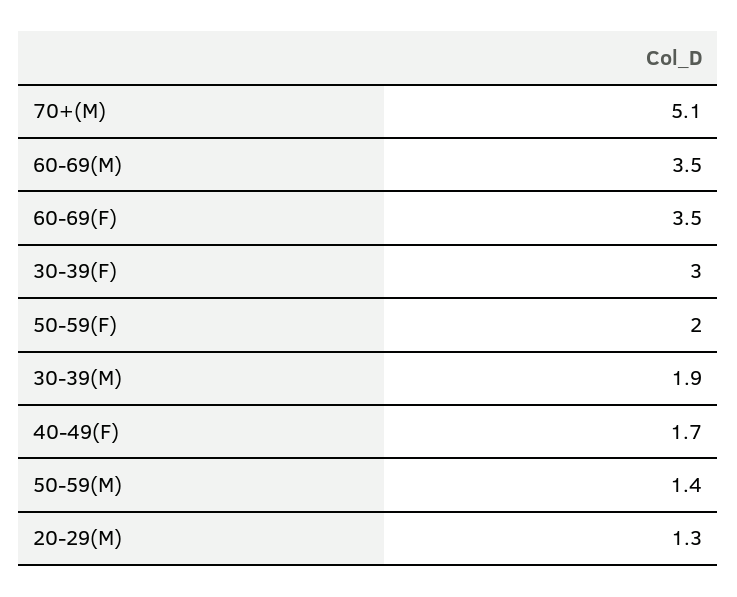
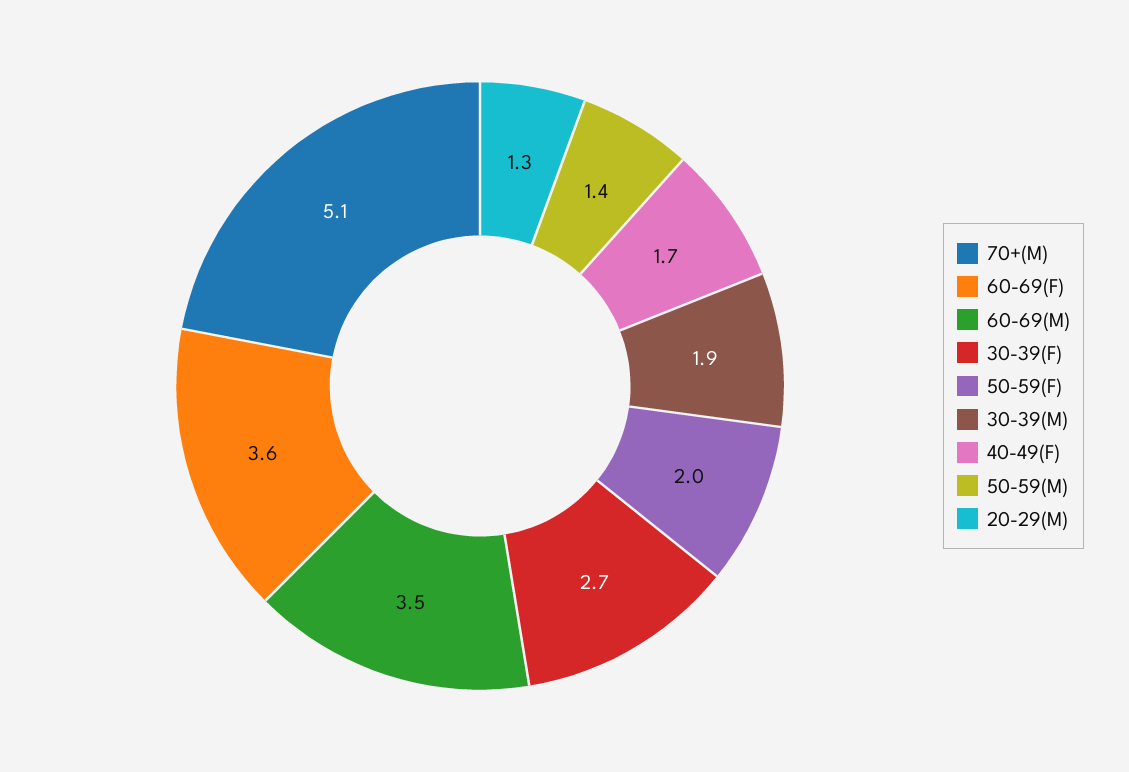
  {
    "70+(M)": 5.1,
    "60-69(M)": 3.5,
-   "60-69(F)": 3.5,
+   "60-69(F)": 3.6,
-   "30-39(F)": 3,
+   "30-39(F)": 2.7,
    "50-59(F)": 2,
    "30-39(M)": 1.9,
    "40-49(F)": 1.7,
    "50-59(M)": 1.4,
    "20-29(M)": 1.3
  }

